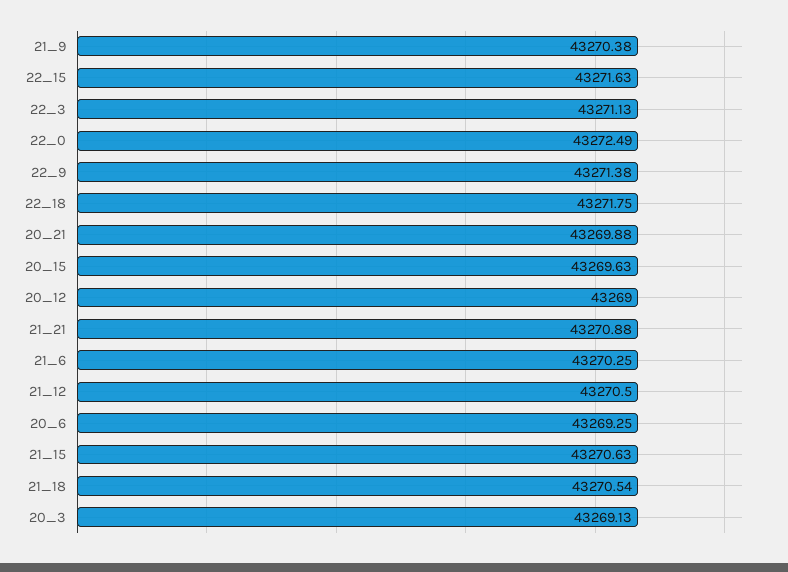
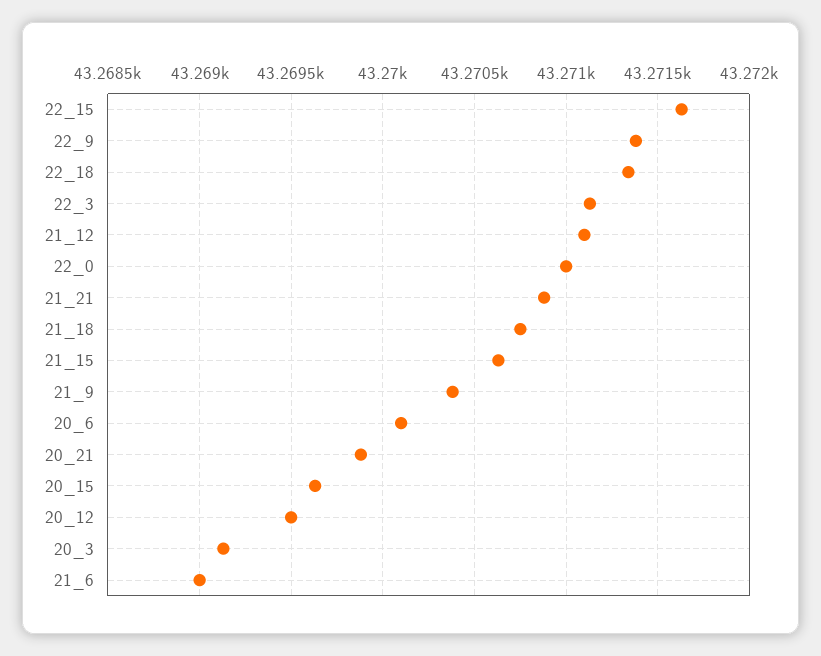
  {
    "21_9": 43270.38,
    "22_15": 43271.63,
    "22_3": 43271.13,
-   "22_0": 43272.49,
+   "22_0": 43271,
    "22_9": 43271.38,
-   "22_18": 43271.75,
+   "22_18": 43271.35,
    "20_21": 43269.88,
    "20_15": 43269.63,
-   "20_12": 43269,
+   "20_12": 43269.5,
    "21_21": 43270.88,
-   "21_6": 43270.25,
+   "21_6": 43269,
-   "21_12": 43270.5,
+   "21_12": 43271.1,
-   "20_6": 43269.25,
+   "20_6": 43270.1,
    "21_15": 43270.63,
-   "21_18": 43270.54,
+   "21_18": 43270.75,
    "20_3": 43269.13
  }

